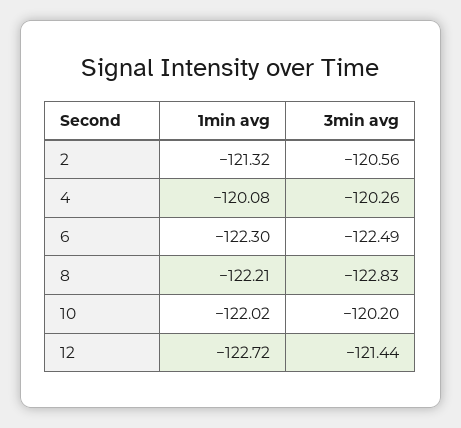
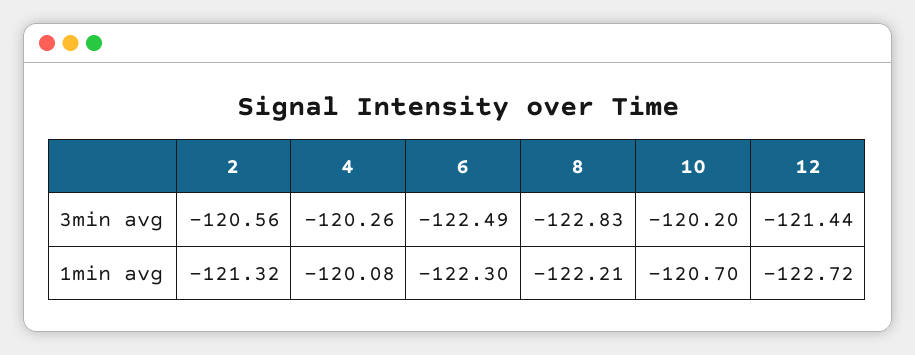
  {
    "1min avg": {
      "2": -121.32,
      "4": -120.08,
      "6": -122.3,
      "8": -122.21,
-     "10": -122.02,
+     "10": -120.7,
      "12": -122.72
    },
    "3min avg": {
      "2": -120.56,
      "4": -120.26,
      "6": -122.49,
      "8": -122.83,
      "10": -120.2,
      "12": -121.44
    }
  }

